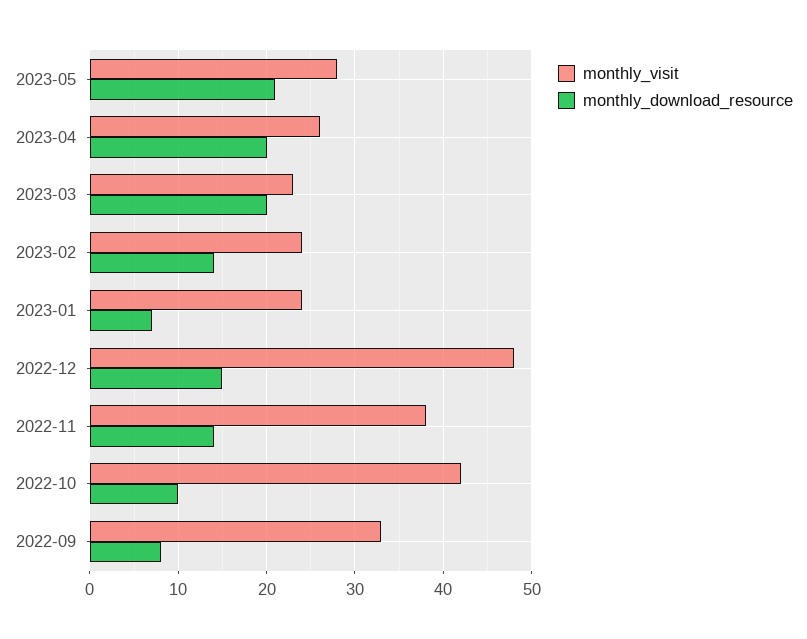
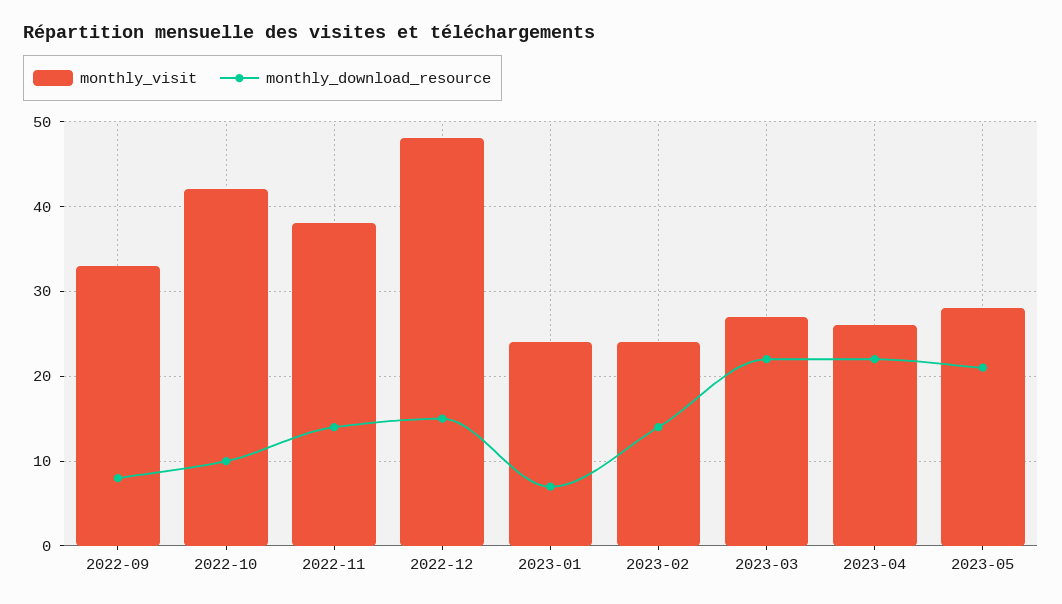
  {
    "monthly_visit": {
      "2023-05": 28,
      "2023-04": 26,
-     "2023-03": 23,
+     "2023-03": 27,
      "2023-02": 24,
      "2023-01": 24,
      "2022-12": 48,
      "2022-11": 38,
      "2022-10": 42,
      "2022-09": 33
    },
    "monthly_download_resource": {
      "2023-05": 21,
-     "2023-04": 20,
+     "2023-04": 22,
-     "2023-03": 20,
+     "2023-03": 22,
      "2023-02": 14,
      "2023-01": 7,
      "2022-12": 15,
      "2022-11": 14,
      "2022-10": 10,
      "2022-09": 8
    }
  }

